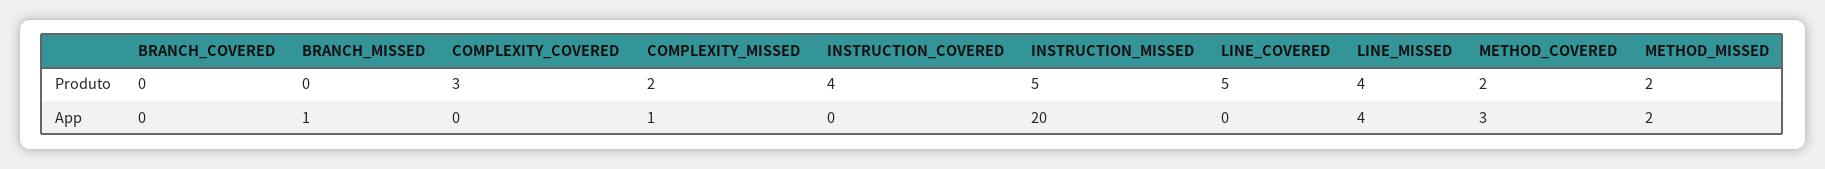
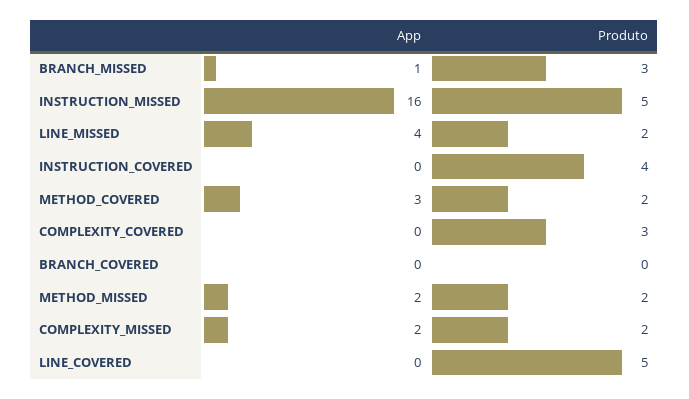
  {
    "BRANCH_COVERED": {
      "Produto": 0,
      "App": 0
    },
    "BRANCH_MISSED": {
-     "Produto": 0,
+     "Produto": 3,
      "App": 1
    },
    "COMPLEXITY_COVERED": {
      "Produto": 3,
      "App": 0
    },
    "COMPLEXITY_MISSED": {
      "Produto": 2,
-     "App": 1
+     "App": 2
    },
    "INSTRUCTION_COVERED": {
      "Produto": 4,
      "App": 0
    },
    "INSTRUCTION_MISSED": {
      "Produto": 5,
-     "App": 20
+     "App": 16
    },
    "LINE_COVERED": {
      "Produto": 5,
      "App": 0
    },
    "LINE_MISSED": {
-     "Produto": 4,
+     "Produto": 2,
      "App": 4
    },
    "METHOD_COVERED": {
      "Produto": 2,
      "App": 3
    },
    "METHOD_MISSED": {
      "Produto": 2,
      "App": 2
    }
  }

